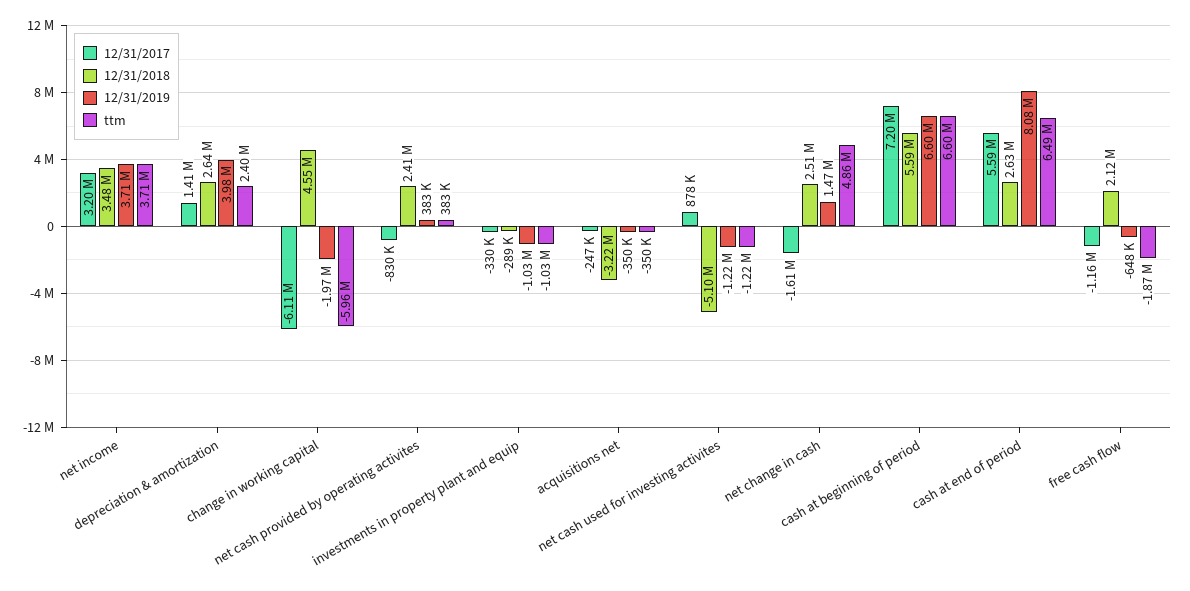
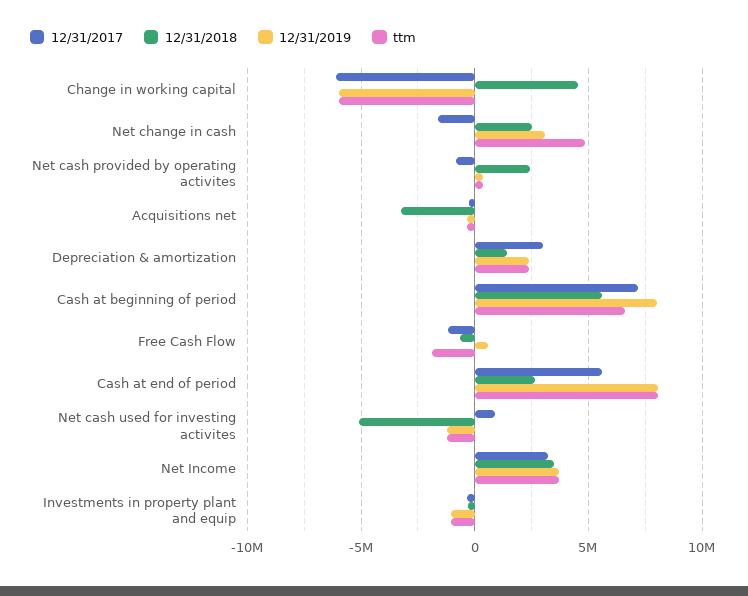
  {
    "12/31/2017": {
      "net income": 3200000,
-     "depreciation & amortization": 1410000,
+     "depreciation & amortization": 3000000,
      "change in working capital": -6110000,
      "net cash provided by operating activites": -830000,
      "investments in property plant and equip": -330000,
      "acquisitions net": -247000,
      "net cash used for investing activites": 878000,
      "net change in cash": -1610000,
      "cash at beginning of period": 7200000,
      "cash at end of period": 5590000,
      "free cash flow": -1160000
    },
    "12/31/2018": {
      "net income": 3480000,
-     "depreciation & amortization": 2640000,
+     "depreciation & amortization": 1500000,
      "change in working capital": 4550000,
      "net cash provided by operating activites": 2410000,
      "investments in property plant and equip": -289000,
      "acquisitions net": -3220000,
      "net cash used for investing activites": -5100000,
      "net change in cash": 2510000,
      "cash at beginning of period": 5590000,
      "cash at end of period": 2630000,
-     "free cash flow": 2120000
+     "free cash flow": -500000
    },
    "12/31/2019": {
      "net income": 3710000,
-     "depreciation & amortization": 3980000,
+     "depreciation & amortization": 2500000,
-     "change in working capital": -1970000,
+     "change in working capital": -6000000,
      "net cash provided by operating activites": 383000,
      "investments in property plant and equip": -1030000,
      "acquisitions net": -350000,
      "net cash used for investing activites": -1220000,
-     "net change in cash": 1470000,
+     "net change in cash": 3000000,
-     "cash at beginning of period": 6600000,
+     "cash at beginning of period": 8000000,
      "cash at end of period": 8080000,
-     "free cash flow": -648000
+     "free cash flow": 500000
    },
    "ttm": {
      "net income": 3710000,
      "depreciation & amortization": 2400000,
      "change in working capital": -5960000,
      "net cash provided by operating activites": 383000,
      "investments in property plant and equip": -1030000,
      "acquisitions net": -350000,
      "net cash used for investing activites": -1220000,
      "net change in cash": 4860000,
      "cash at beginning of period": 6600000,
-     "cash at end of period": 6490000,
+     "cash at end of period": 8000000,
      "free cash flow": -1870000
    }
  }

